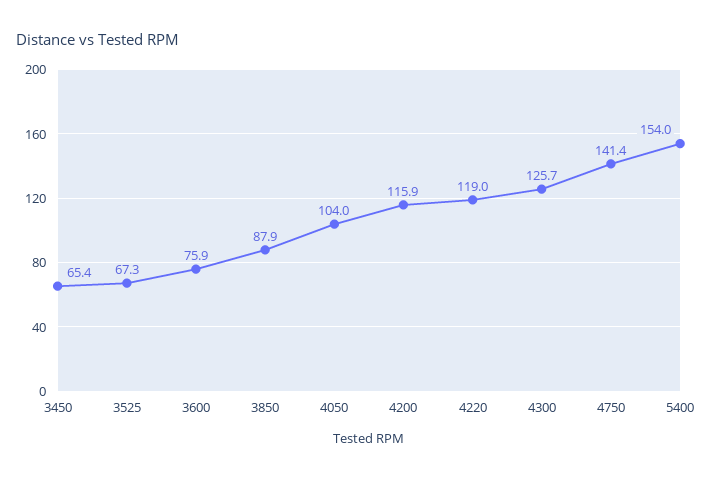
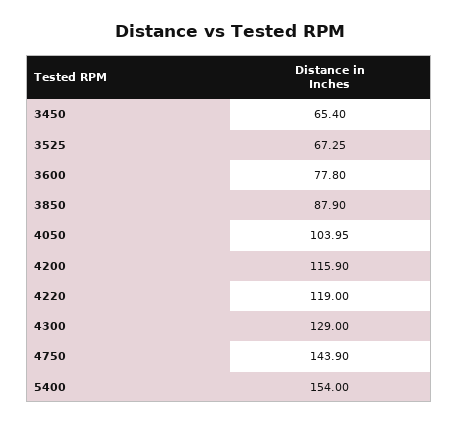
  {
    "3450": 65.4,
    "3525": 67.25,
-   "3600": 75.9,
+   "3600": 77.8,
    "3850": 87.9,
    "4050": 103.95,
    "4200": 115.9,
    "4220": 119,
-   "4300": 125.7,
+   "4300": 129,
-   "4750": 141.4,
+   "4750": 143.9,
    "5400": 154
  }

